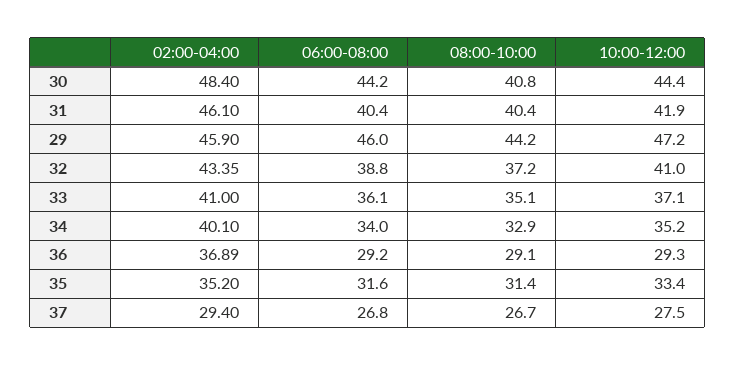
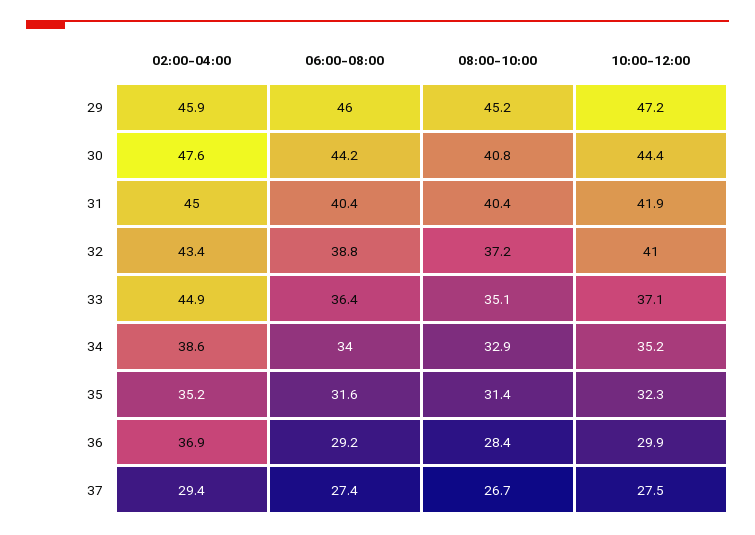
  {
    "02:00-04:00": {
-     "30": 48.4,
+     "30": 47.6,
-     "31": 46.1,
+     "31": 45,
      "29": 45.9,
      "32": 43.35,
-     "33": 41,
+     "33": 44.9,
-     "34": 40.1,
+     "34": 38.6,
      "36": 36.89,
      "35": 35.2,
      "37": 29.4
    },
    "06:00-08:00": {
      "30": 44.2,
      "31": 40.4,
      "29": 46,
      "32": 38.8,
-     "33": 36.1,
+     "33": 36.4,
      "34": 34,
      "36": 29.2,
      "35": 31.6,
-     "37": 26.8
+     "37": 27.4
    },
    "08:00-10:00": {
      "30": 40.8,
      "31": 40.4,
-     "29": 44.2,
+     "29": 45.2,
      "32": 37.2,
      "33": 35.1,
      "34": 32.9,
-     "36": 29.1,
+     "36": 28.4,
      "35": 31.4,
      "37": 26.7
    },
    "10:00-12:00": {
      "30": 44.4,
      "31": 41.9,
      "29": 47.2,
      "32": 41,
      "33": 37.1,
      "34": 35.2,
-     "36": 29.3,
+     "36": 29.9,
-     "35": 33.4,
+     "35": 32.3,
      "37": 27.5
    }
  }

